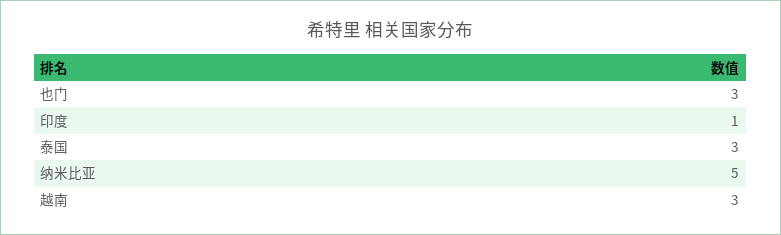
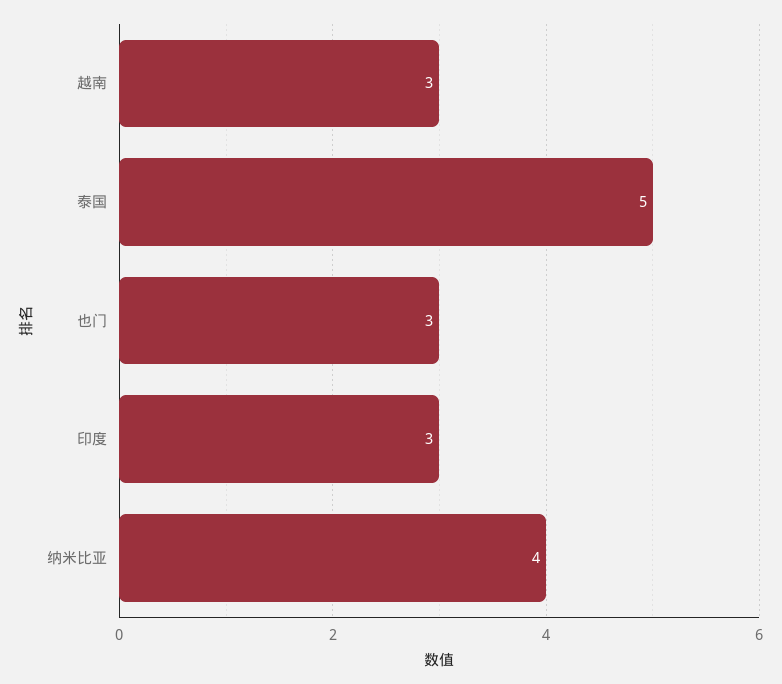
  {
    "也门": 3,
-   "印度": 1,
+   "印度": 3,
-   "泰国": 3,
+   "泰国": 5,
-   "纳米比亚": 5,
+   "纳米比亚": 4,
    "越南": 3
  }

